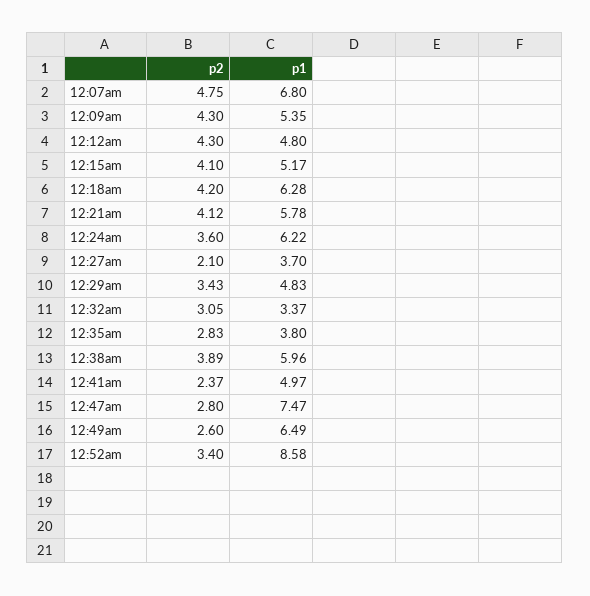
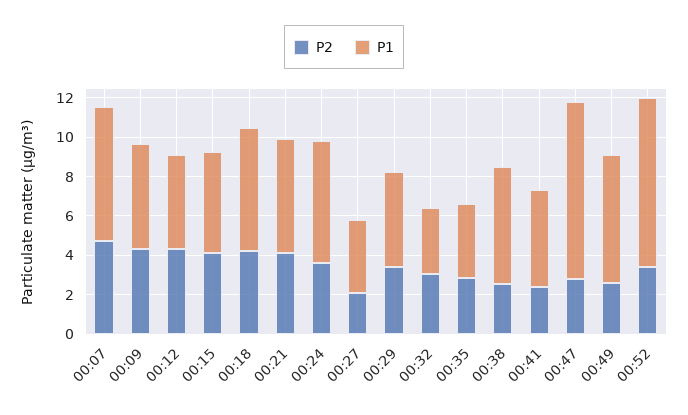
  {
    "p2": {
      "12:07am": 4.75,
      "12:09am": 4.3,
      "12:12am": 4.3,
      "12:15am": 4.1,
      "12:18am": 4.2,
      "12:21am": 4.12,
      "12:24am": 3.6,
      "12:27am": 2.1,
      "12:29am": 3.43,
      "12:32am": 3.05,
      "12:35am": 2.83,
-     "12:38am": 3.89,
+     "12:38am": 2.5,
      "12:41am": 2.37,
      "12:47am": 2.8,
      "12:49am": 2.6,
      "12:52am": 3.4
    },
    "p1": {
      "12:07am": 6.8,
      "12:09am": 5.35,
      "12:12am": 4.8,
      "12:15am": 5.17,
      "12:18am": 6.28,
      "12:21am": 5.78,
      "12:24am": 6.22,
      "12:27am": 3.7,
      "12:29am": 4.83,
      "12:32am": 3.37,
      "12:35am": 3.8,
      "12:38am": 5.96,
      "12:41am": 4.97,
-     "12:47am": 7.47,
+     "12:47am": 9,
      "12:49am": 6.49,
      "12:52am": 8.58
    }
  }

